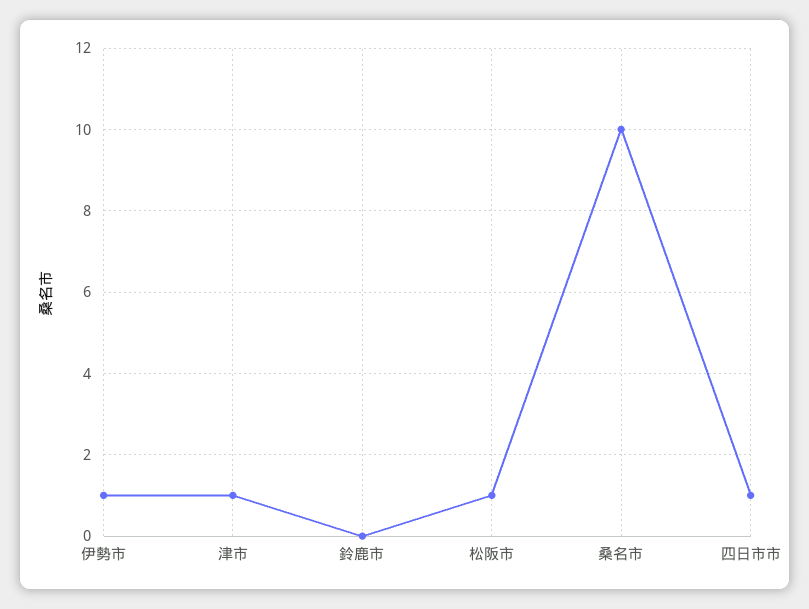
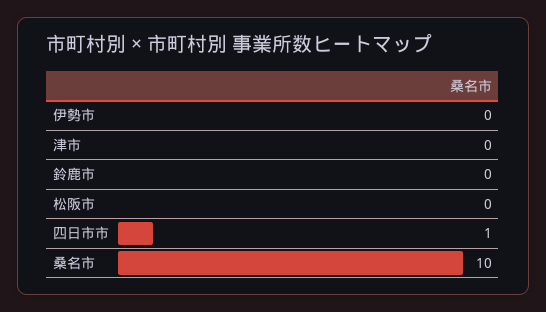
  {
-   "伊勢市": 1,
+   "伊勢市": 0,
-   "津市": 1,
+   "津市": 0,
    "鈴鹿市": 0,
-   "松阪市": 1,
+   "松阪市": 0,
    "桑名市": 10,
    "四日市市": 1
  }

